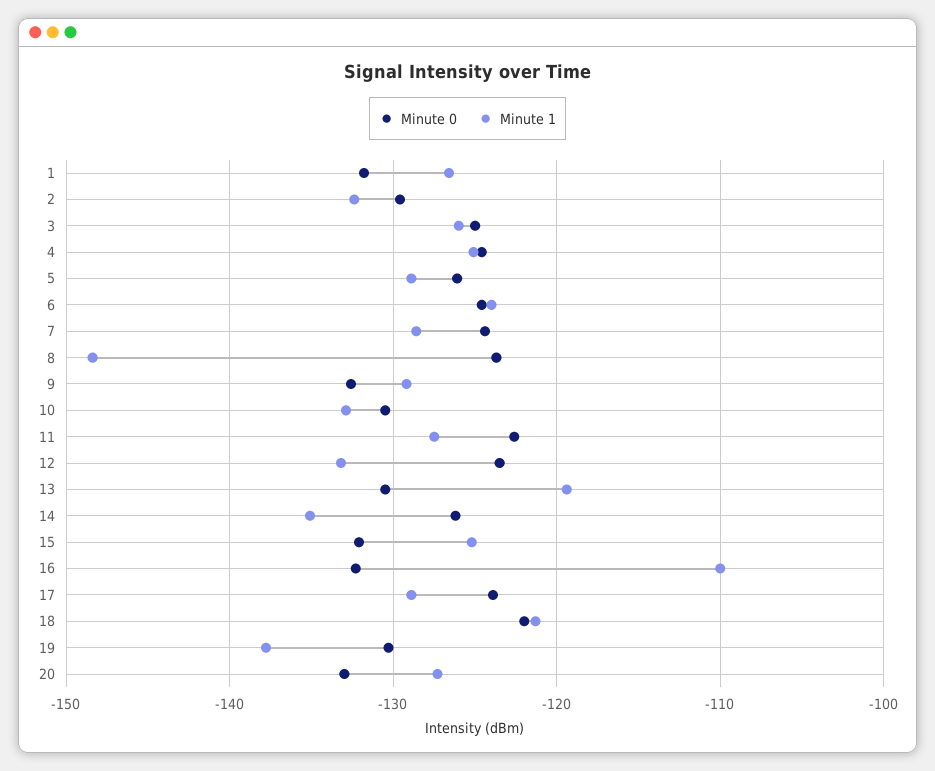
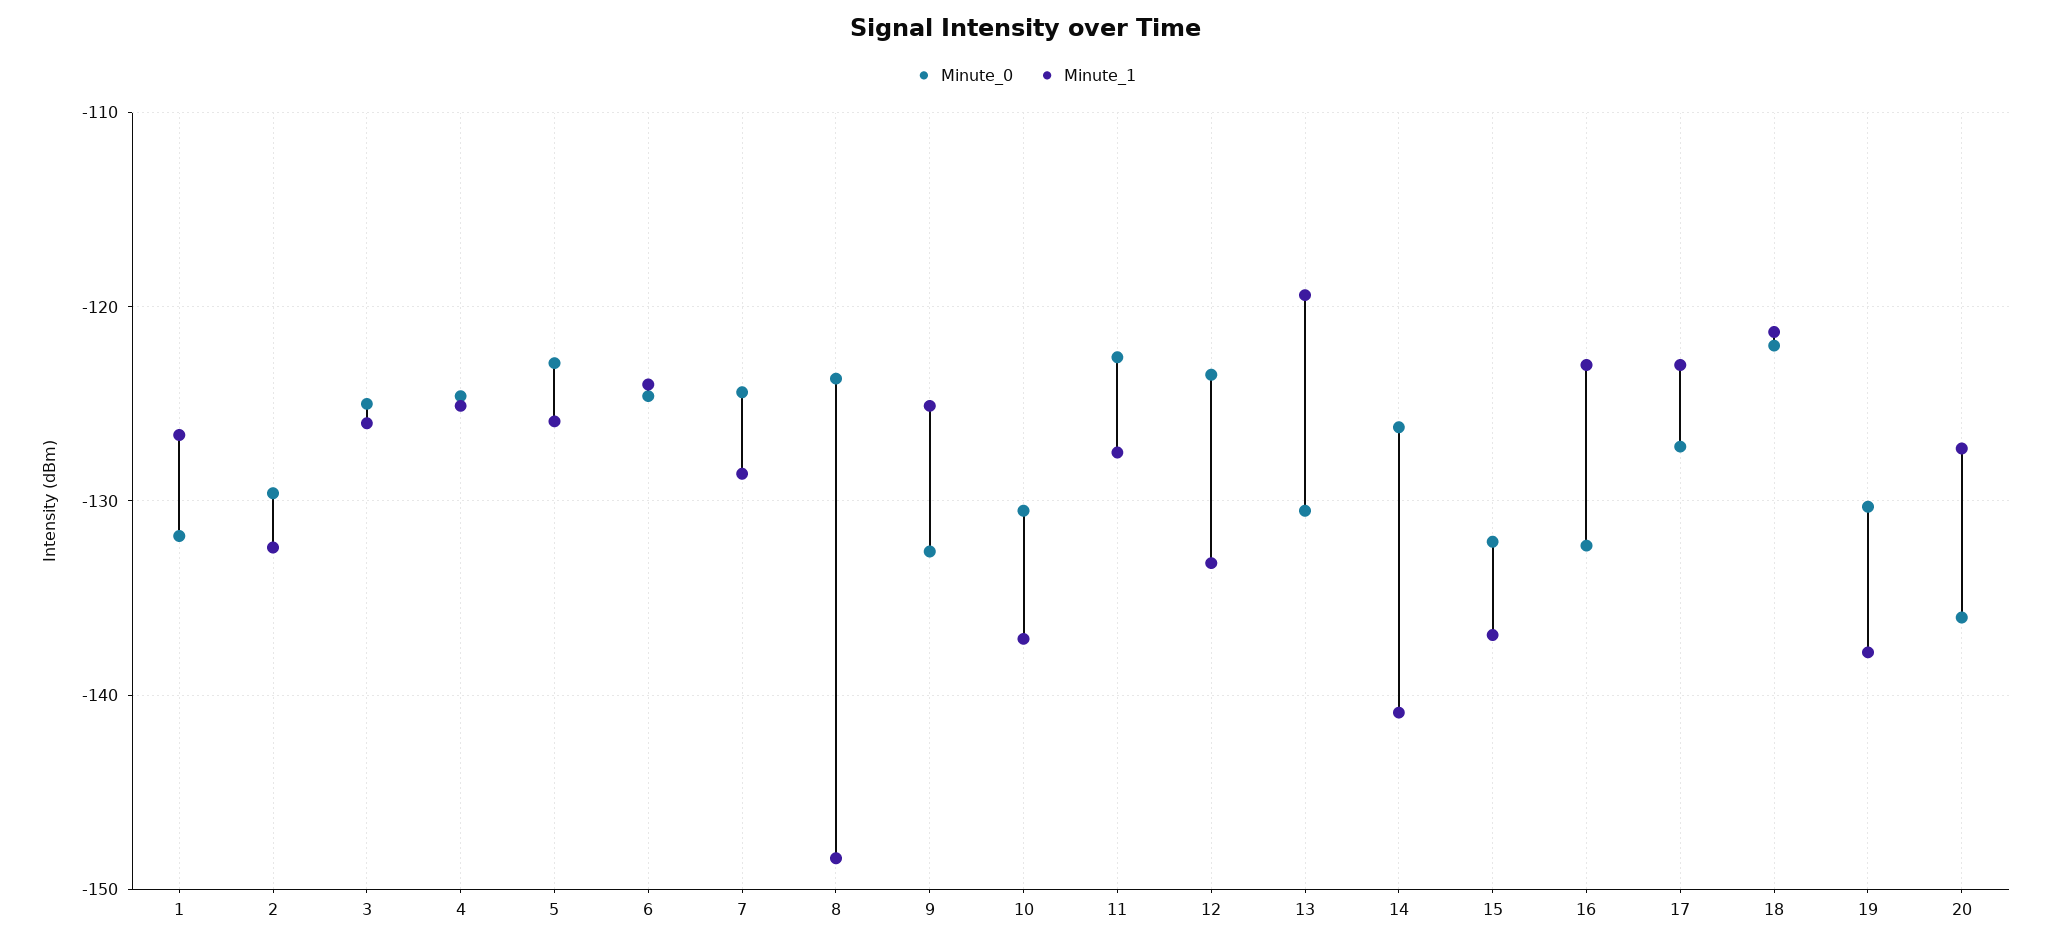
  {
    "Minute 0": {
      "1": -132,
      "2": -130,
      "3": -125,
      "4": -125,
-     "5": -126,
+     "5": -123,
      "6": -125,
      "7": -124,
      "8": -124,
      "9": -133,
      "10": -131,
      "11": -123,
      "12": -124,
      "13": -131,
      "14": -126,
      "15": -132,
      "16": -132,
-     "17": -124,
+     "17": -127,
      "18": -122,
      "19": -130,
-     "20": -133
+     "20": -136
    },
    "Minute 1": {
      "1": -127,
      "2": -132,
      "3": -126,
      "4": -125,
-     "5": -129,
+     "5": -126,
      "6": -124,
      "7": -129,
      "8": -148,
-     "9": -129,
+     "9": -125,
-     "10": -133,
+     "10": -137,
      "11": -128,
      "12": -133,
      "13": -119,
-     "14": -135,
+     "14": -141,
-     "15": -125,
+     "15": -137,
-     "16": -110,
+     "16": -123,
-     "17": -129,
+     "17": -123,
      "18": -121,
      "19": -138,
      "20": -127
    }
  }

